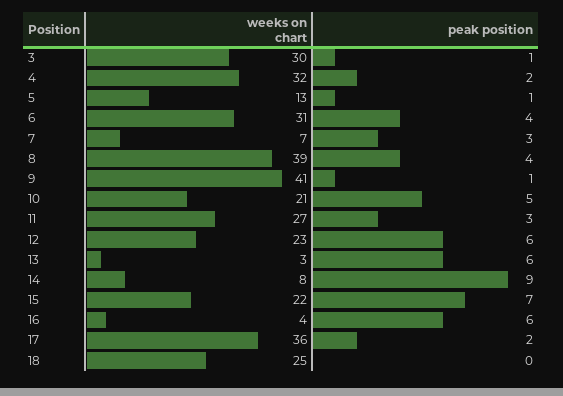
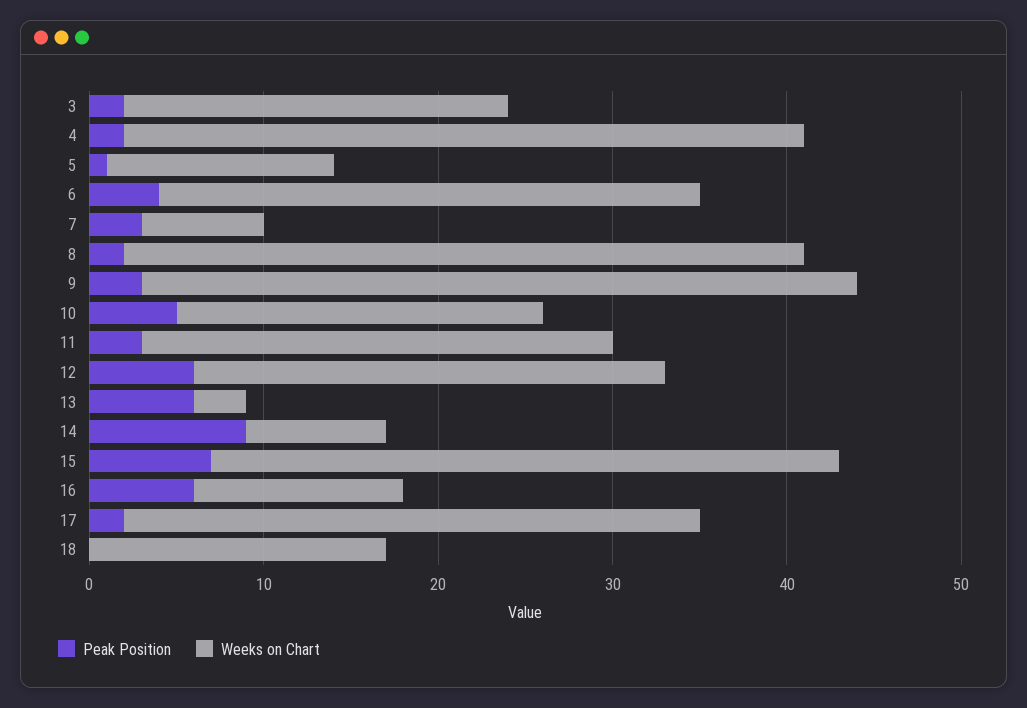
  {
    "weeks on chart": {
-     "3": 30,
+     "3": 22,
-     "4": 32,
+     "4": 39,
      "5": 13,
      "6": 31,
      "7": 7,
      "8": 39,
      "9": 41,
      "10": 21,
      "11": 27,
-     "12": 23,
+     "12": 27,
      "13": 3,
      "14": 8,
-     "15": 22,
+     "15": 36,
-     "16": 4,
+     "16": 12,
-     "17": 36,
+     "17": 33,
-     "18": 25
+     "18": 17
    },
    "peak position": {
-     "3": 1,
+     "3": 2,
      "4": 2,
      "5": 1,
      "6": 4,
      "7": 3,
-     "8": 4,
+     "8": 2,
-     "9": 1,
+     "9": 3,
      "10": 5,
      "11": 3,
      "12": 6,
      "13": 6,
      "14": 9,
      "15": 7,
      "16": 6,
      "17": 2,
      "18": 0
    }
  }

